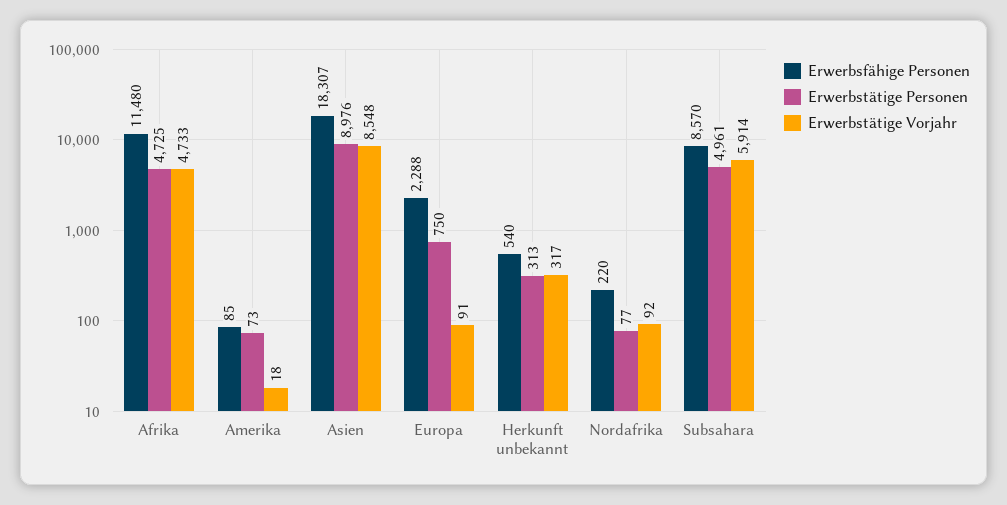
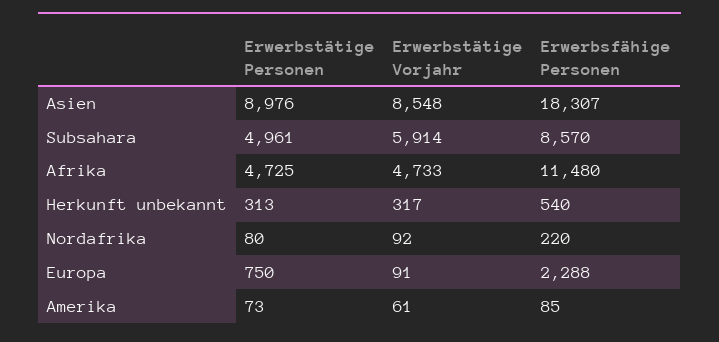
  {
    "Erwerbsfähige Personen": {
      "Afrika": 11480,
      "Amerika": 85,
      "Asien": 18307,
      "Europa": 2288,
      "Herkunft unbekannt": 540,
      "Nordafrika": 220,
      "Subsahara": 8570
    },
    "Erwerbstätige Personen": {
      "Afrika": 4725,
      "Amerika": 73,
      "Asien": 8976,
      "Europa": 750,
      "Herkunft unbekannt": 313,
-     "Nordafrika": 77,
+     "Nordafrika": 80,
      "Subsahara": 4961
    },
    "Erwerbstätige Vorjahr": {
      "Afrika": 4733,
-     "Amerika": 18,
+     "Amerika": 61,
      "Asien": 8548,
      "Europa": 91,
      "Herkunft unbekannt": 317,
      "Nordafrika": 92,
      "Subsahara": 5914
    }
  }

